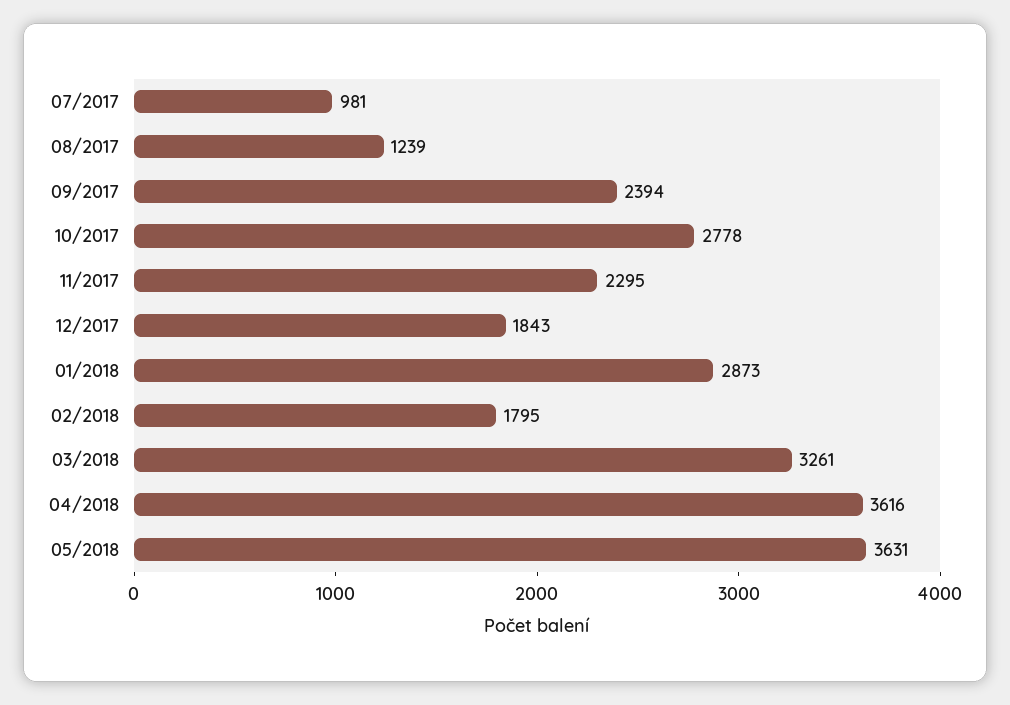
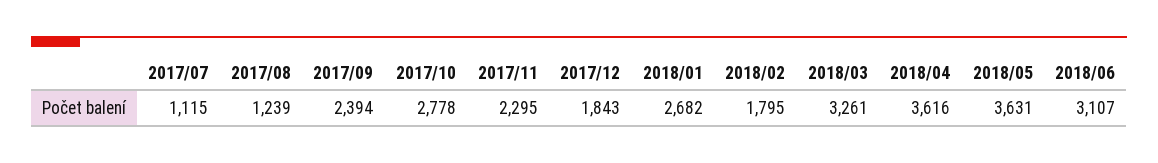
  {
-   "07/2017": 981,
+   "07/2017": 1115,
    "08/2017": 1239,
    "09/2017": 2394,
    "10/2017": 2778,
    "11/2017": 2295,
    "12/2017": 1843,
-   "01/2018": 2873,
+   "01/2018": 2682,
    "02/2018": 1795,
    "03/2018": 3261,
    "04/2018": 3616,
-   "05/2018": 3631
+   "05/2018": 3631,
+   "2018/06": 3107
  }

